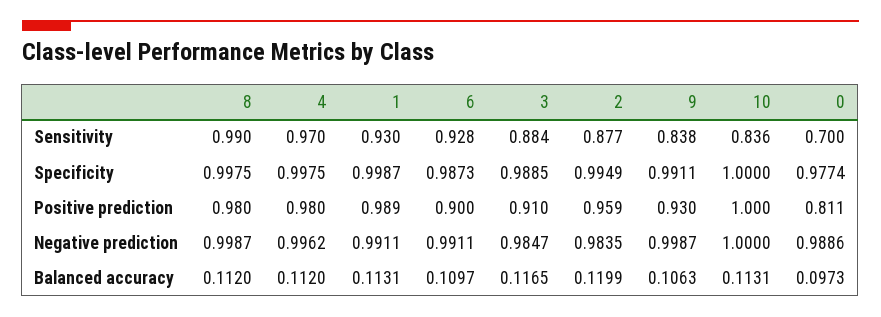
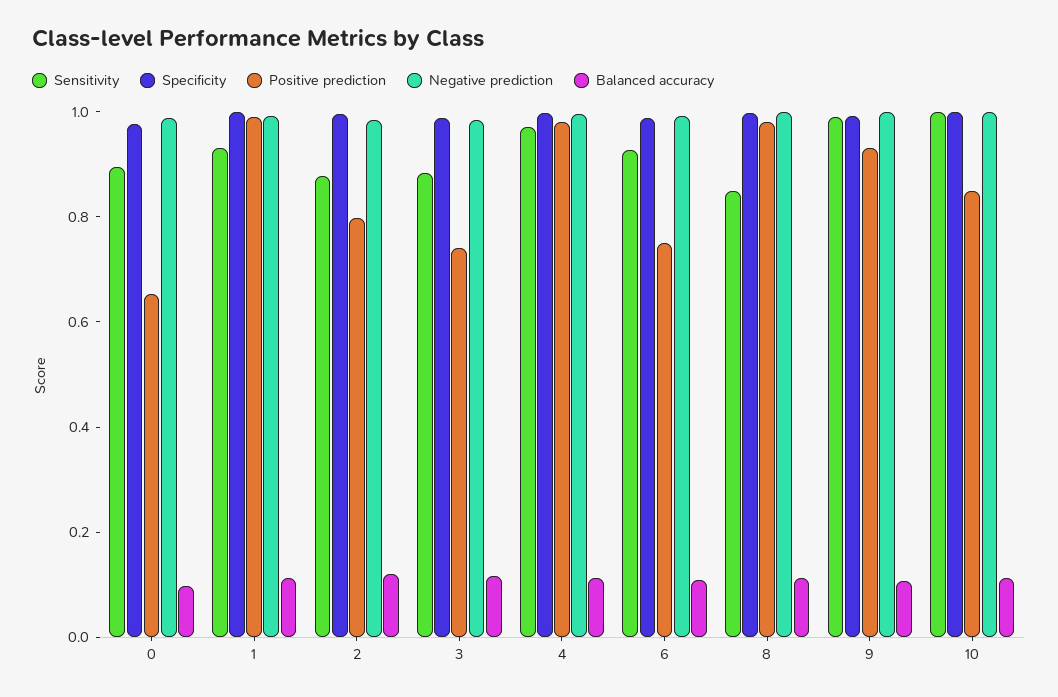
  {
    "Sensitivity": {
-     "8": 0.99,
+     "8": 0.85,
      "4": 0.97,
      "1": 0.93,
      "6": 0.928,
      "3": 0.884,
      "2": 0.877,
-     "9": 0.838,
+     "9": 1,
-     "10": 0.836,
+     "10": 1,
-     "0": 0.7
+     "0": 0.9
    },
    "Specificity": {
      "8": 0.9975,
      "4": 0.9975,
      "1": 0.9987,
      "6": 0.9873,
      "3": 0.9885,
      "2": 0.9949,
      "9": 0.9911,
      "10": 1,
      "0": 0.9774
    },
    "Positive prediction": {
      "8": 0.98,
      "4": 0.98,
      "1": 0.989,
-     "6": 0.9,
+     "6": 0.75,
-     "3": 0.91,
+     "3": 0.75,
-     "2": 0.959,
+     "2": 0.8,
      "9": 0.93,
-     "10": 1,
+     "10": 0.85,
-     "0": 0.811
+     "0": 0.65
    },
    "Negative prediction": {
      "8": 0.9987,
      "4": 0.9962,
      "1": 0.9911,
      "6": 0.9911,
      "3": 0.9847,
      "2": 0.9835,
      "9": 0.9987,
      "10": 1,
      "0": 0.9886
    },
    "Balanced accuracy": {
      "8": 0.112,
      "4": 0.112,
      "1": 0.1131,
      "6": 0.1097,
      "3": 0.1165,
      "2": 0.1199,
      "9": 0.1063,
      "10": 0.1131,
      "0": 0.0973
    }
  }

